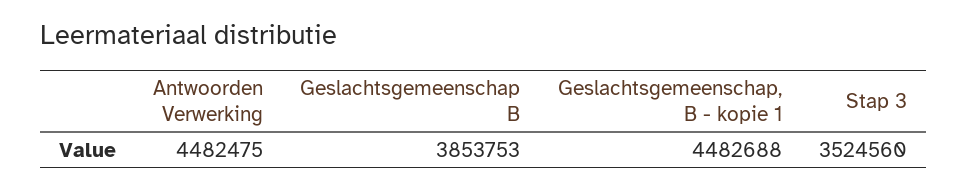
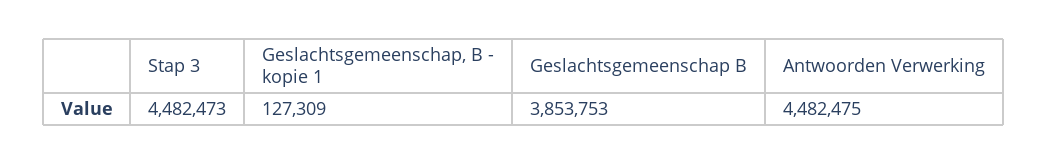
  {
    "Antwoorden Verwerking": 4482475,
    "Geslachtsgemeenschap B": 3853753,
-   "Geslachtsgemeenschap, B - kopie 1": 4482688,
+   "Geslachtsgemeenschap, B - kopie 1": 127309,
-   "Stap 3": 3524560
+   "Stap 3": 4482473
  }

